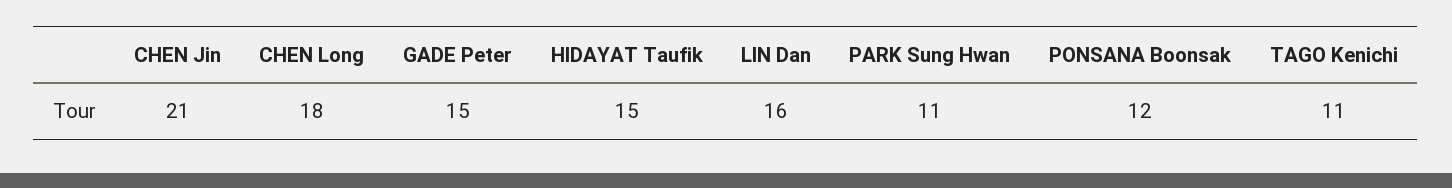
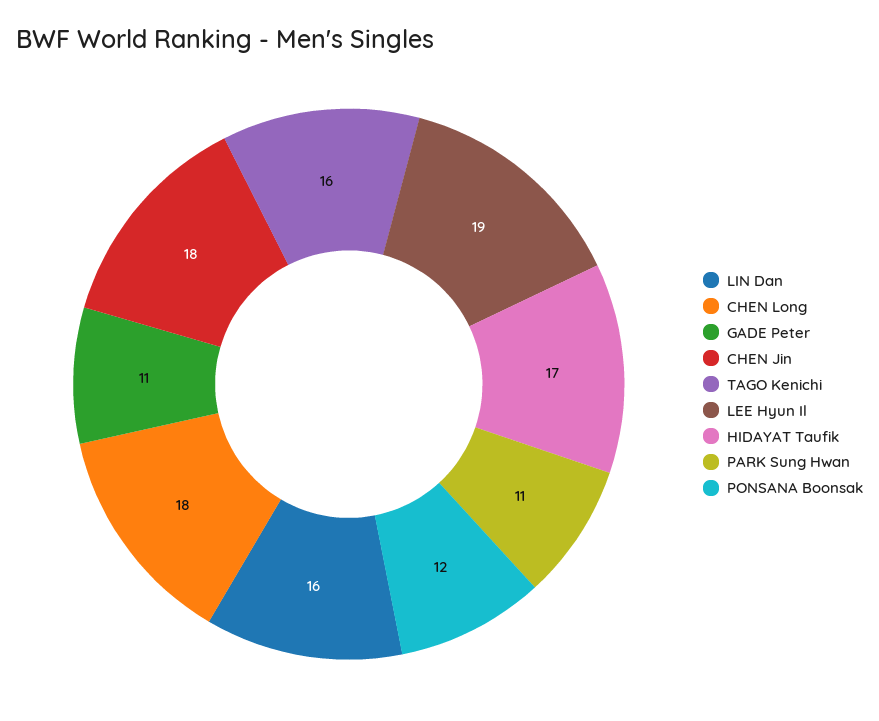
  {
-   "CHEN Jin": 21,
+   "CHEN Jin": 18,
    "CHEN Long": 18,
-   "GADE Peter": 15,
+   "GADE Peter": 11,
-   "HIDAYAT Taufik": 15,
+   "HIDAYAT Taufik": 17,
    "LIN Dan": 16,
    "PARK Sung Hwan": 11,
    "PONSANA Boonsak": 12,
-   "TAGO Kenichi": 11
+   "TAGO Kenichi": 16,
+   "LEE Hyun Il": 19
  }

